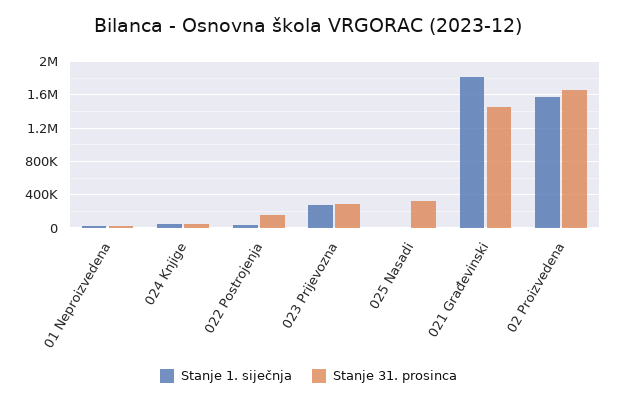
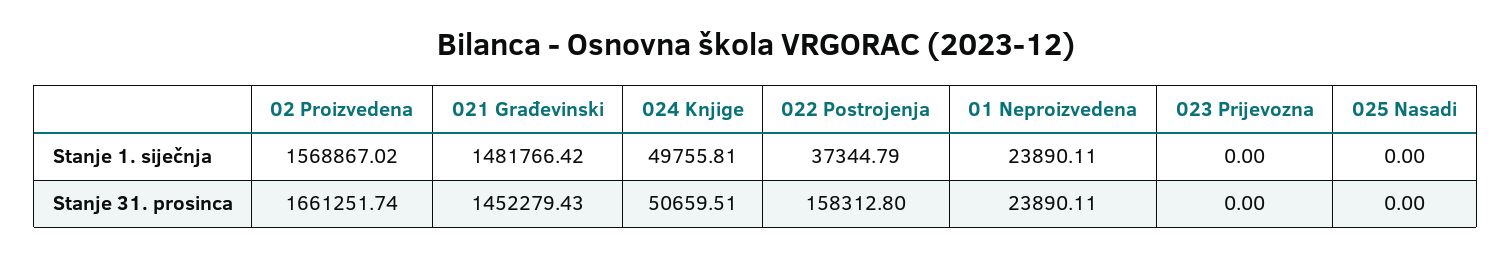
  {
    "Stanje 1. siječnja": {
      "01 Neproizvedena": 23890.11,
      "024 Knjige": 49755.81,
      "022 Postrojenja": 37344.79,
-     "023 Prijevozna": 300000,
+     "023 Prijevozna": 0,
      "025 Nasadi": 0,
-     "021 Građevinski": 1800000,
+     "021 Građevinski": 1481766.42,
      "02 Proizvedena": 1568867.02
    },
    "Stanje 31. prosinca": {
      "01 Neproizvedena": 23890.11,
      "024 Knjige": 50659.51,
      "022 Postrojenja": 158312.8,
-     "023 Prijevozna": 300000,
+     "023 Prijevozna": 0,
-     "025 Nasadi": 300000,
+     "025 Nasadi": 0,
      "021 Građevinski": 1452279.43,
      "02 Proizvedena": 1661251.74
    }
  }

